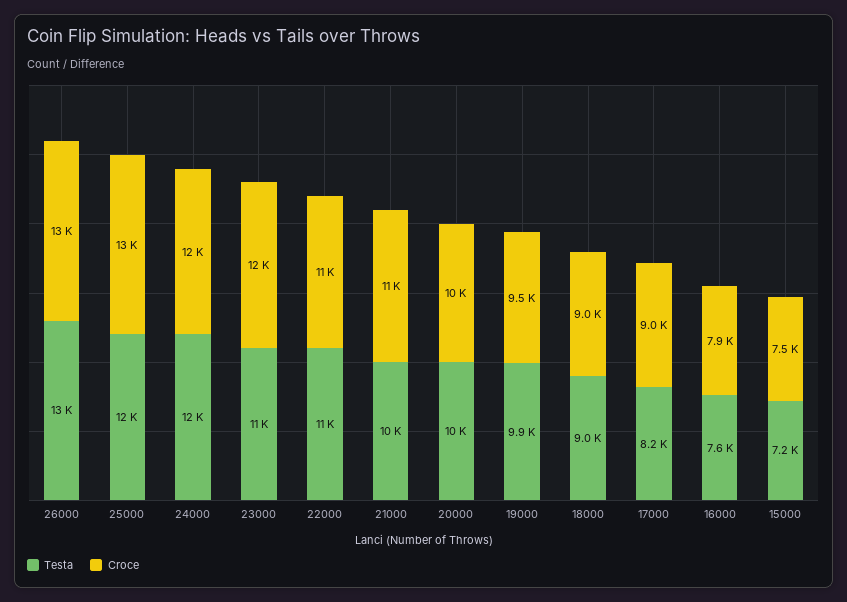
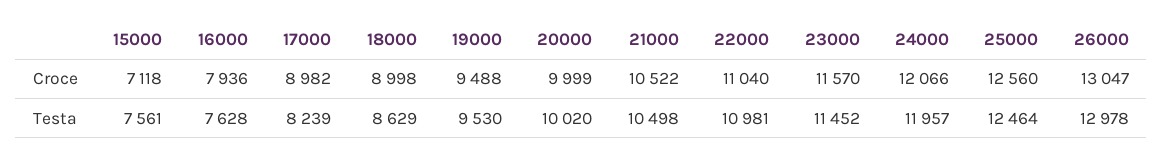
  {
    "Testa": {
      "26000": 12978,
      "25000": 12464,
      "24000": 11957,
      "23000": 11452,
      "22000": 10981,
      "21000": 10498,
      "20000": 10020,
-     "19000": 9900,
+     "19000": 9530,
-     "18000": 9000,
+     "18000": 8629,
      "17000": 8239,
      "16000": 7628,
-     "15000": 7200
+     "15000": 7561
    },
    "Croce": {
      "26000": 13047,
      "25000": 12560,
      "24000": 12066,
      "23000": 11570,
      "22000": 11040,
      "21000": 10522,
      "20000": 9999,
      "19000": 9488,
      "18000": 8998,
      "17000": 8982,
      "16000": 7936,
-     "15000": 7500
+     "15000": 7118
    }
  }

